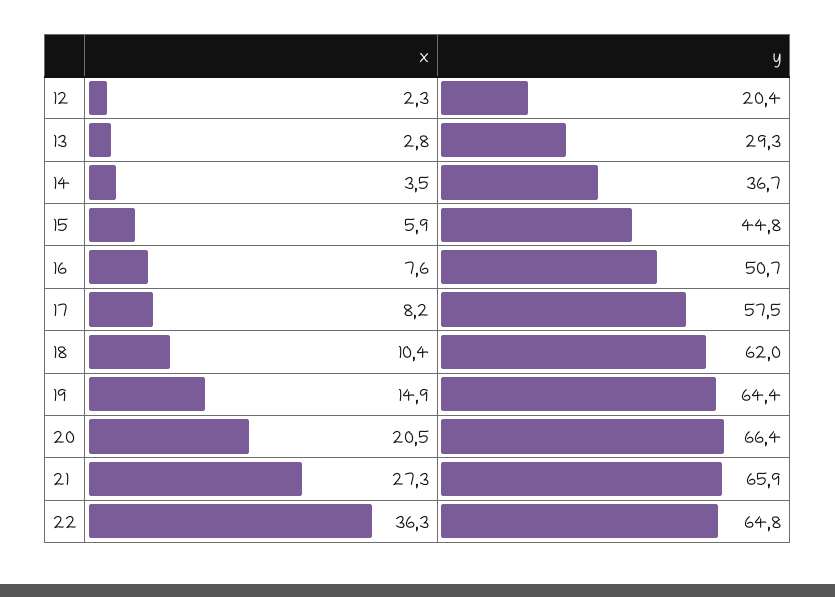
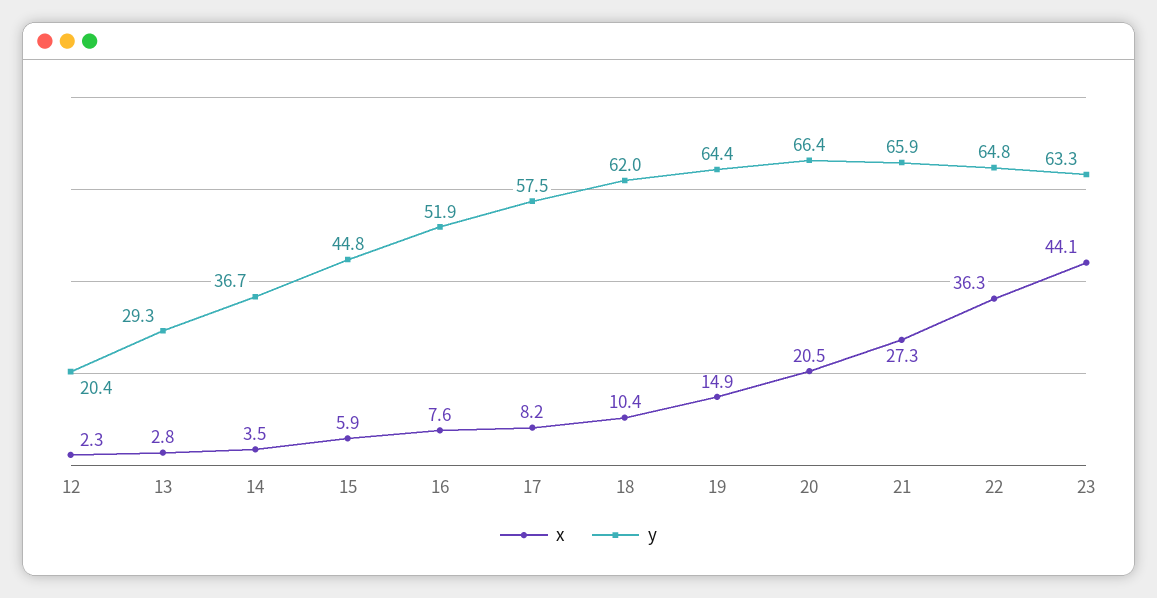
  {
    "x": {
      "12": 2.3,
      "13": 2.8,
      "14": 3.5,
      "15": 5.9,
      "16": 7.6,
      "17": 8.2,
      "18": 10.4,
      "19": 14.9,
      "20": 20.5,
      "21": 27.3,
-     "22": 36.3
+     "22": 36.3,
+     "23": 44.1
    },
    "y": {
      "12": 20.4,
      "13": 29.3,
      "14": 36.7,
      "15": 44.8,
-     "16": 50.7,
+     "16": 51.9,
      "17": 57.5,
      "18": 62,
      "19": 64.4,
      "20": 66.4,
      "21": 65.9,
-     "22": 64.8
+     "22": 64.8,
+     "23": 63.3
    }
  }

